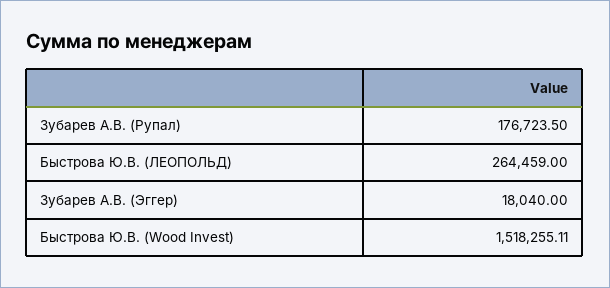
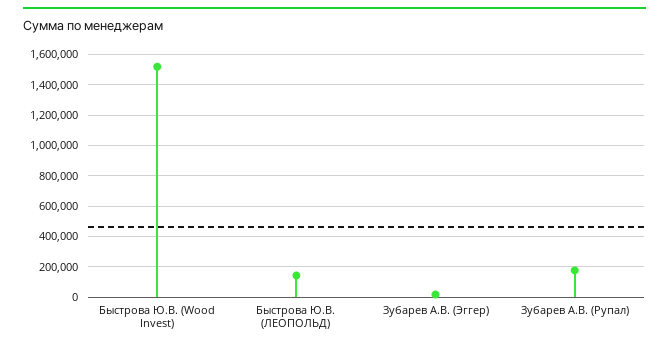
  {
    "Зубарев А.В. (Рупал)": 176723.5,
-   "Быстрова Ю.В. (ЛЕОПОЛЬД)": 264459,
+   "Быстрова Ю.В. (ЛЕОПОЛЬД)": 150000,
    "Зубарев А.В. (Эггер)": 18040,
    "Быстрова Ю.В. (Wood Invest)": 1518255.11
  }

